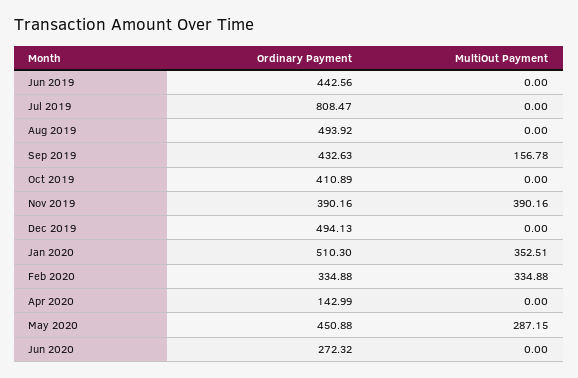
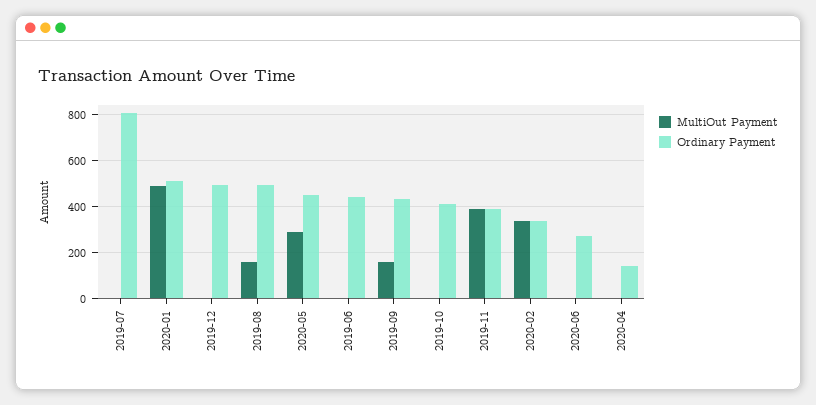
  {
    "Ordinary Payment": {
      "Jun 2019": 442.56,
      "Jul 2019": 808.47,
      "Aug 2019": 493.92,
      "Sep 2019": 432.63,
      "Oct 2019": 410.89,
      "Nov 2019": 390.16,
      "Dec 2019": 494.13,
      "Jan 2020": 510.3,
      "Feb 2020": 334.88,
      "Apr 2020": 142.99,
      "May 2020": 450.88,
      "Jun 2020": 272.32
    },
    "MultiOut Payment": {
      "Jun 2019": 0,
      "Jul 2019": 0,
-     "Aug 2019": 0,
+     "Aug 2019": 150,
      "Sep 2019": 156.78,
      "Oct 2019": 0,
      "Nov 2019": 390.16,
      "Dec 2019": 0,
-     "Jan 2020": 352.51,
+     "Jan 2020": 500,
      "Feb 2020": 334.88,
      "Apr 2020": 0,
      "May 2020": 287.15,
      "Jun 2020": 0
    }
  }

